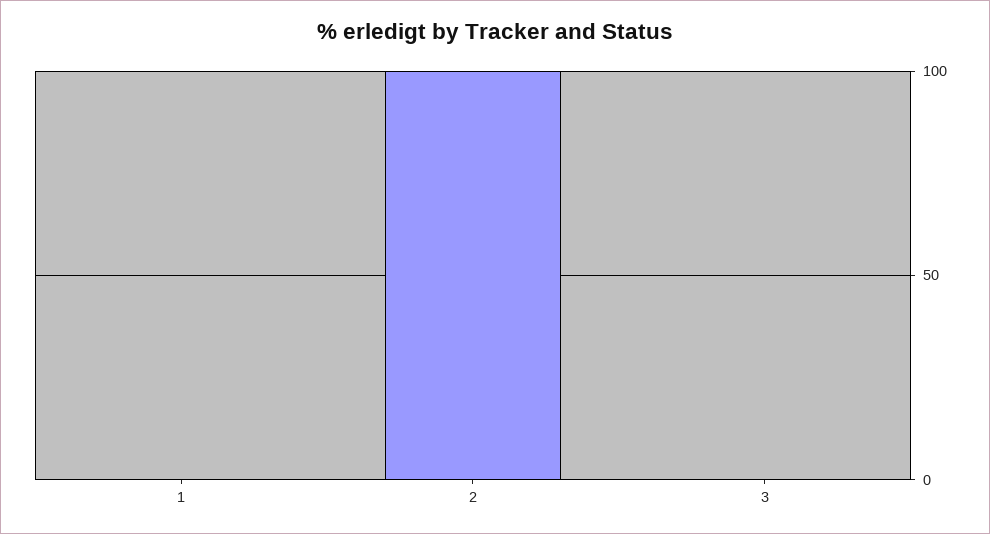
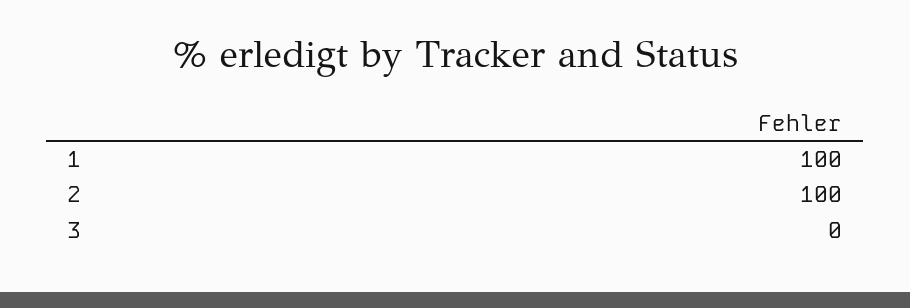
  {
-   "1": 0,
+   "1": 100,
    "2": 100,
    "3": 0
  }

